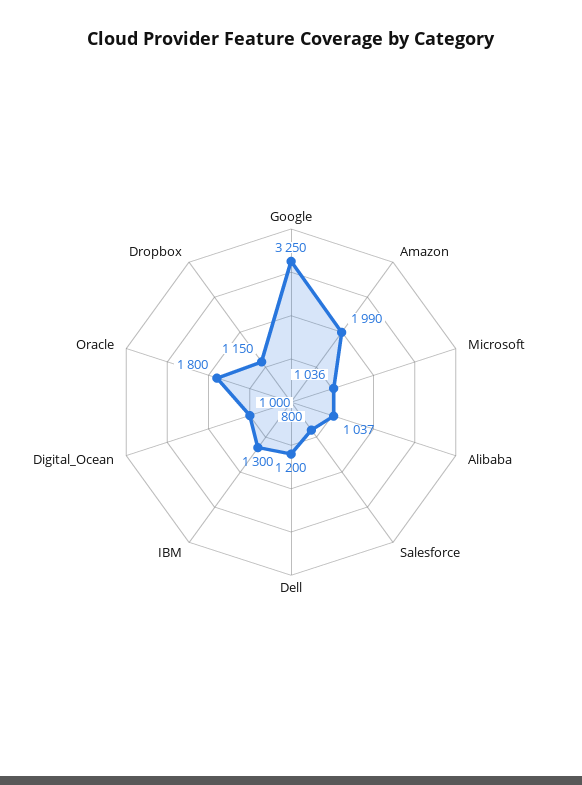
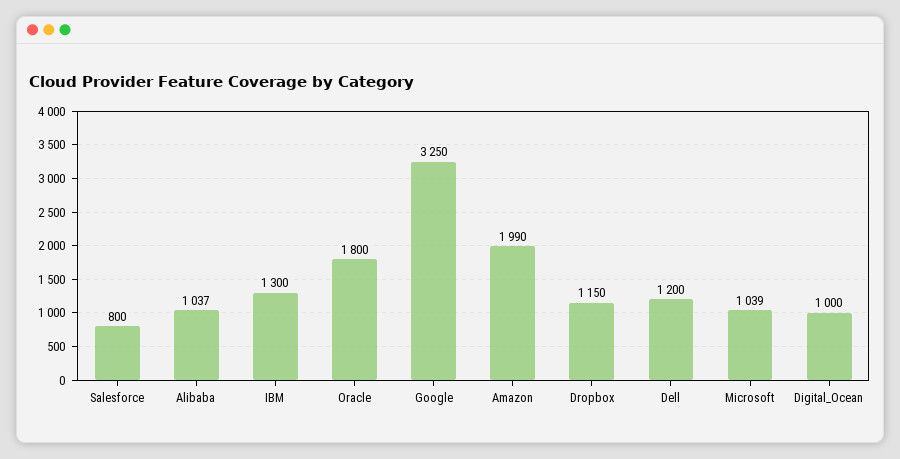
  {
    "Google": 3250,
    "Amazon": 1990,
-   "Microsoft": 1036,
+   "Microsoft": 1039,
    "Alibaba": 1037,
    "Salesforce": 800,
    "Dell": 1200,
    "IBM": 1300,
    "Digital_Ocean": 1000,
    "Oracle": 1800,
    "Dropbox": 1150
  }

